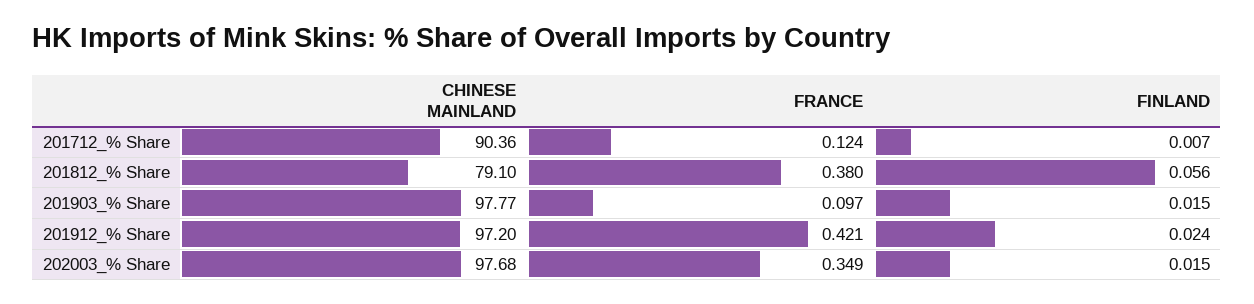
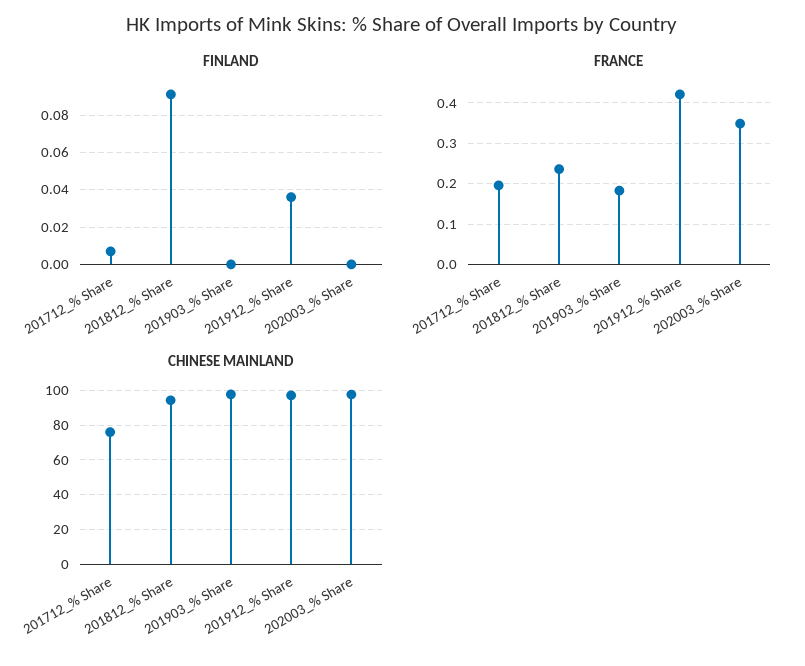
  {
    "CHINESE MAINLAND": {
-     "201712_% Share": 90.36,
+     "201712_% Share": 75,
-     "201812_% Share": 79.1,
+     "201812_% Share": 95,
      "201903_% Share": 97.77,
      "201912_% Share": 97.2,
      "202003_% Share": 97.68
    },
    "FRANCE": {
-     "201712_% Share": 0.124,
+     "201712_% Share": 0.2,
-     "201812_% Share": 0.38,
+     "201812_% Share": 0.24,
-     "201903_% Share": 0.097,
+     "201903_% Share": 0.18,
      "201912_% Share": 0.421,
      "202003_% Share": 0.349
    },
    "FINLAND": {
      "201712_% Share": 0.007,
-     "201812_% Share": 0.056,
+     "201812_% Share": 0.09,
-     "201903_% Share": 0.015,
+     "201903_% Share": 0,
-     "201912_% Share": 0.024,
+     "201912_% Share": 0.035,
-     "202003_% Share": 0.015
+     "202003_% Share": 0
    }
  }

